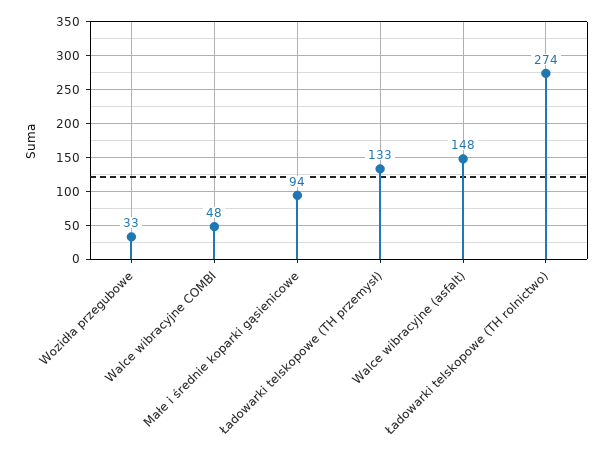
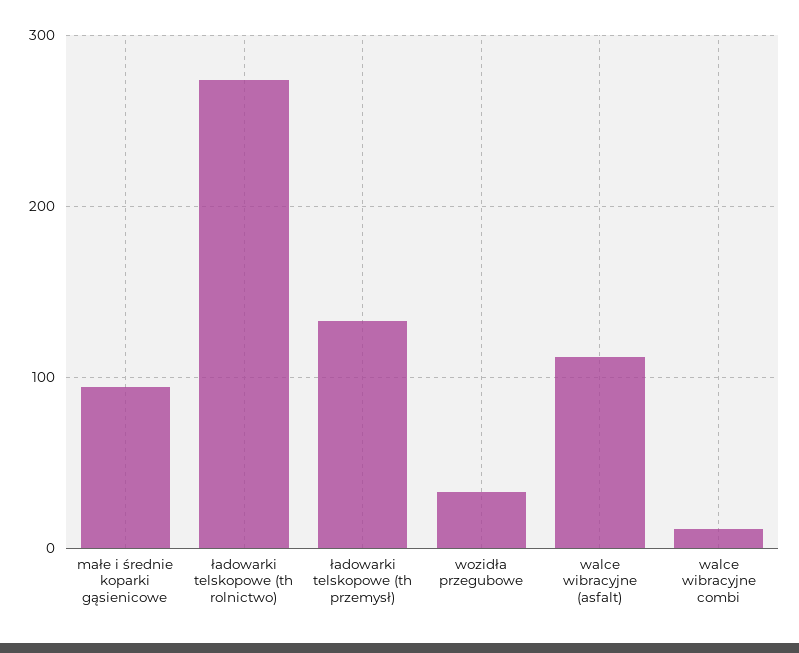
  {
    "Wozidła przegubowe": 33,
-   "Walce wibracyjne COMBI": 48,
+   "Walce wibracyjne COMBI": 10,
    "Małe i średnie koparki gąsienicowe": 94,
    "Ładowarki telskopowe (TH przemysł)": 133,
-   "Walce wibracyjne (asfalt)": 148,
+   "Walce wibracyjne (asfalt)": 110,
    "Ładowarki telskopowe (TH rolnictwo)": 274
  }

